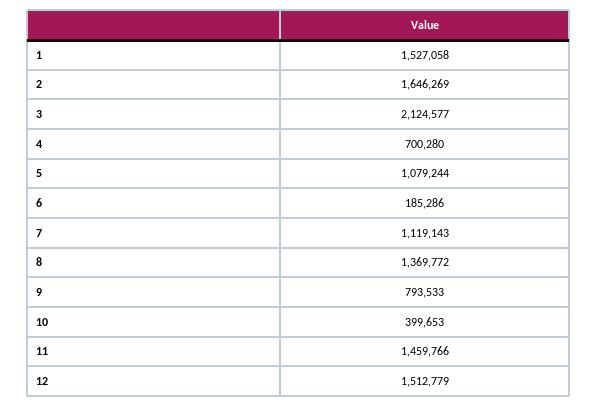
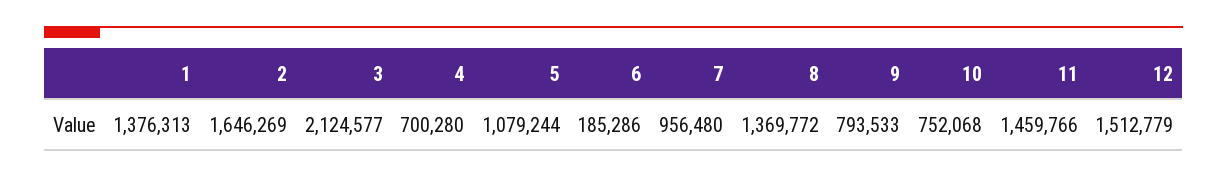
  {
-   "1": 1527058,
+   "1": 1376313,
    "2": 1646269,
    "3": 2124577,
    "4": 700280,
    "5": 1079244,
    "6": 185286,
-   "7": 1119143,
+   "7": 956480,
    "8": 1369772,
    "9": 793533,
-   "10": 399653,
+   "10": 752068,
    "11": 1459766,
    "12": 1512779
  }

